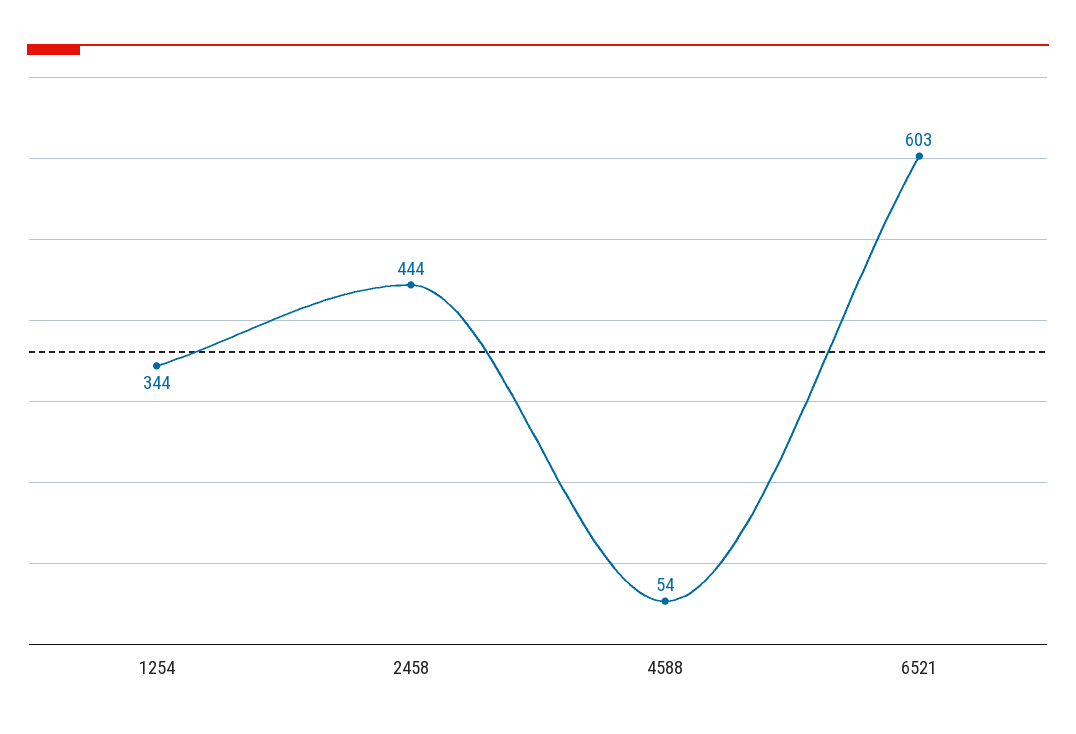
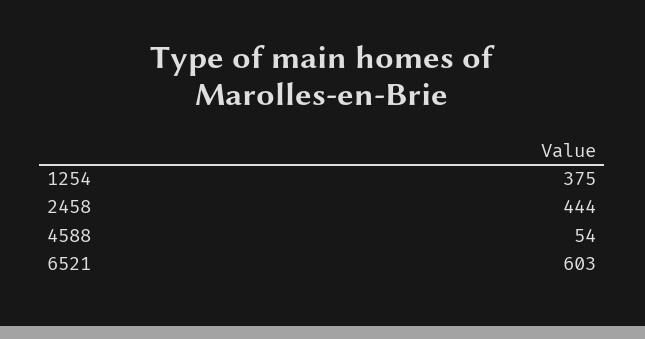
  {
-   "1254": 344,
+   "1254": 375,
    "2458": 444,
    "4588": 54,
    "6521": 603
  }

